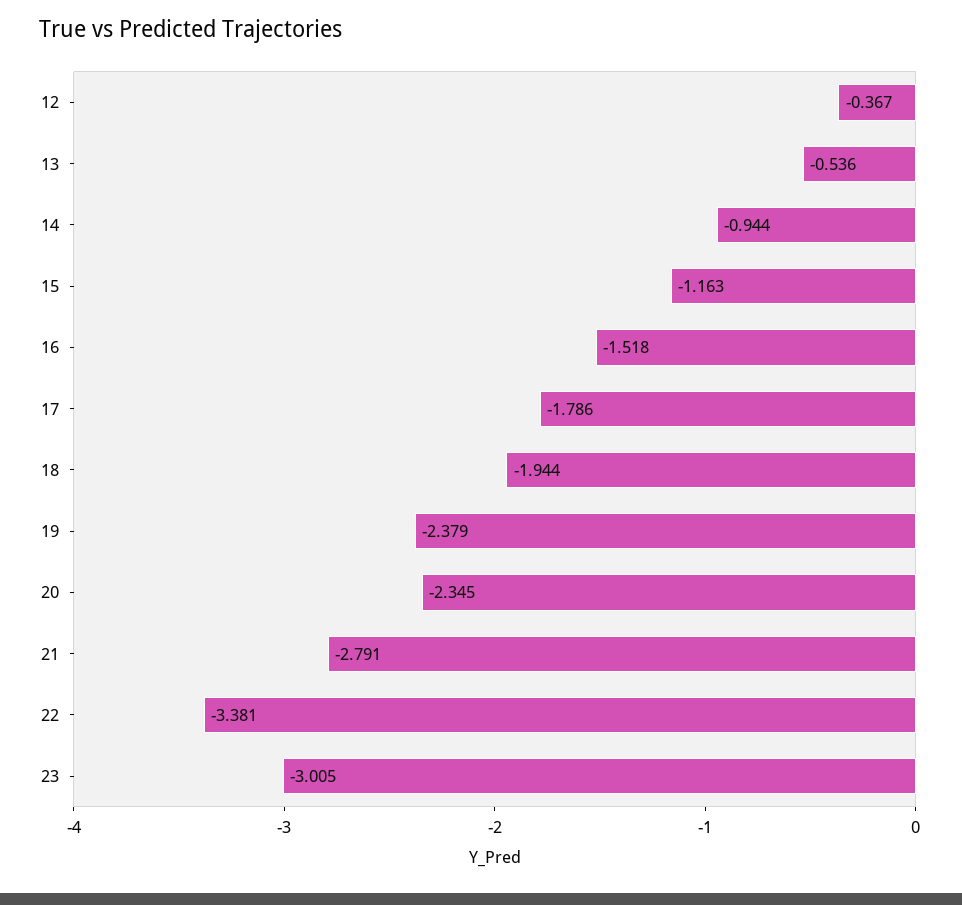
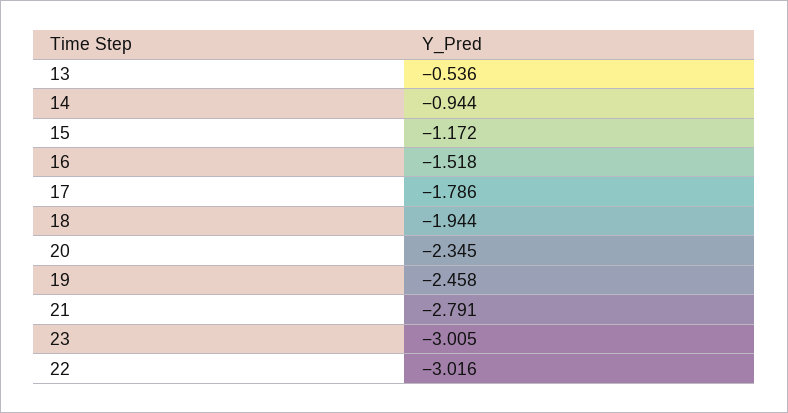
  {
-   "12": -0.367,
    "13": -0.536,
    "14": -0.944,
-   "15": -1.163,
+   "15": -1.172,
    "16": -1.518,
    "17": -1.786,
    "18": -1.944,
-   "19": -2.379,
+   "19": -2.458,
    "20": -2.345,
    "21": -2.791,
-   "22": -3.381,
+   "22": -3.016,
    "23": -3.005
  }

